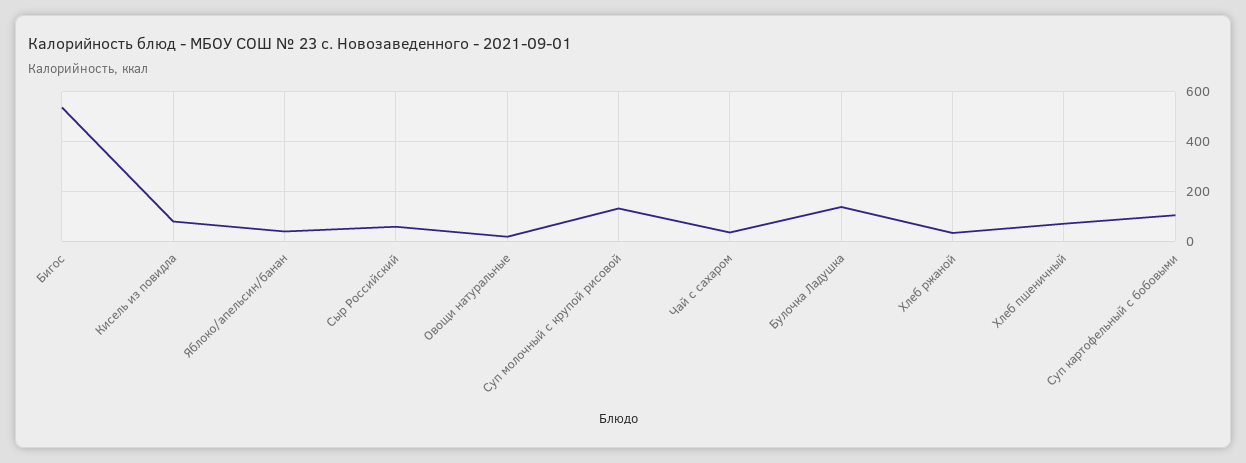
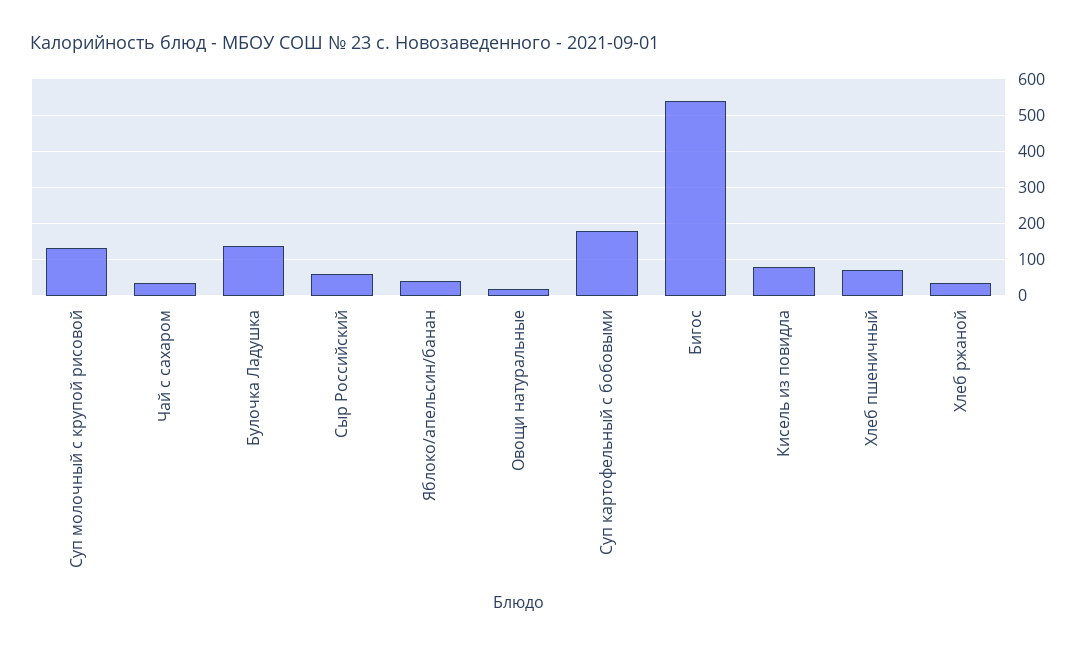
  {
    "Бигос": 540,
    "Кисель из повидла": 80,
    "Яблоко/апельсин/банан": 40,
    "Сыр Российский": 60,
    "Овощи натуральные": 20,
    "Суп молочный с крупой рисовой": 140,
    "Чай с сахаром": 40,
    "Булочка Ладушка": 140,
    "Хлеб ржаной": 40,
    "Хлеб пшеничный": 80,
-   "Суп картофельный с бобовыми": 100
+   "Суп картофельный с бобовыми": 180
  }

